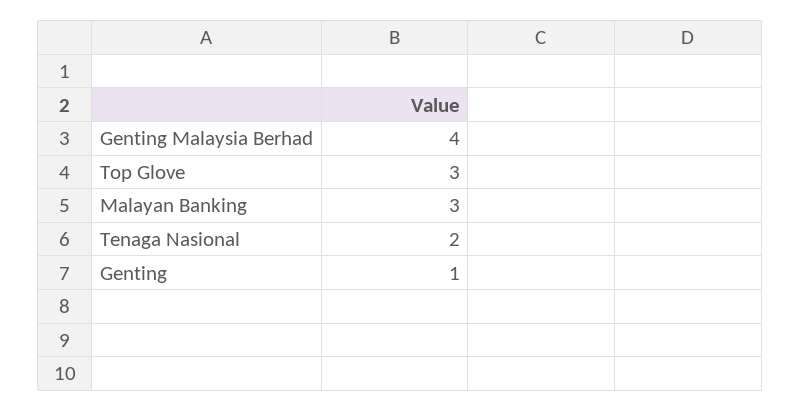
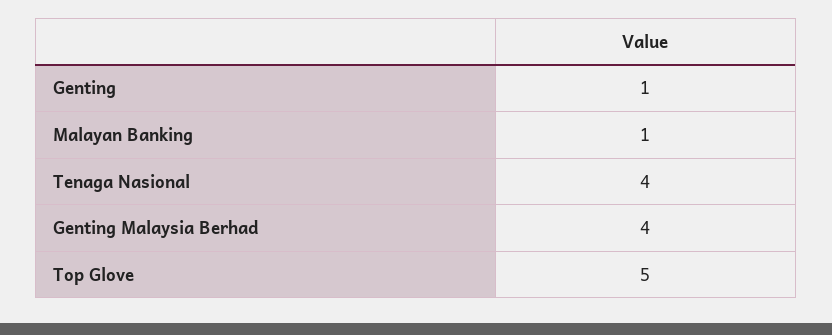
  {
    "Genting Malaysia Berhad": 4,
-   "Top Glove": 3,
+   "Top Glove": 5,
-   "Malayan Banking": 3,
+   "Malayan Banking": 1,
-   "Tenaga Nasional": 2,
+   "Tenaga Nasional": 4,
    "Genting": 1
  }

